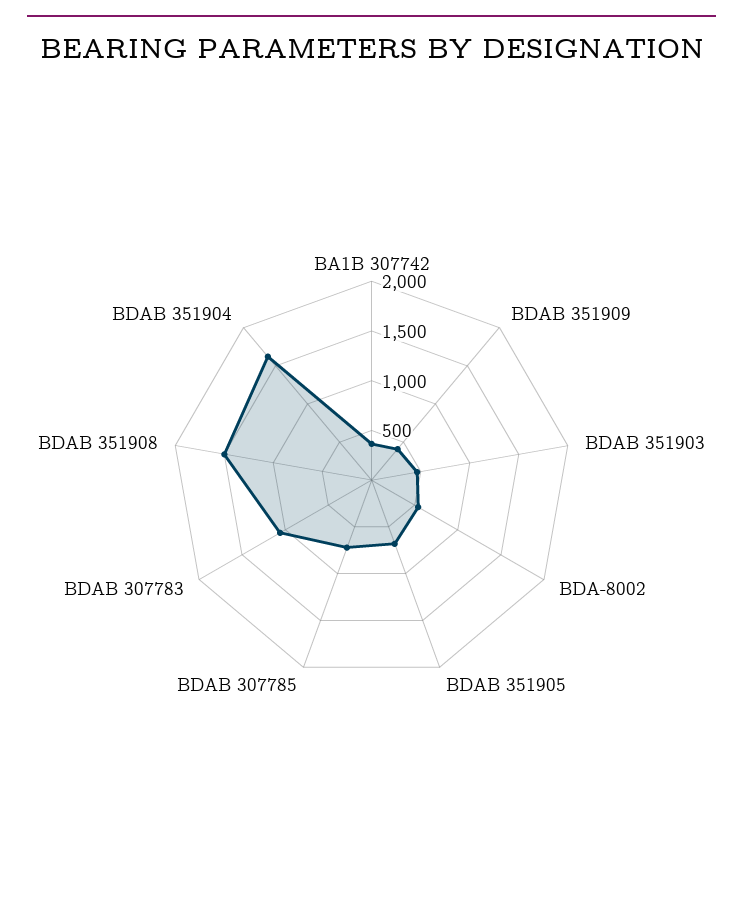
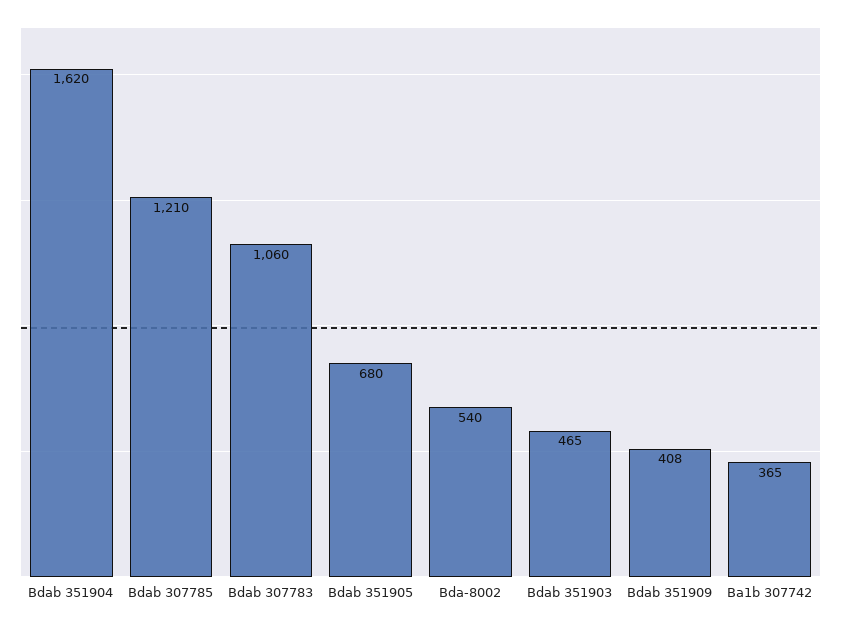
  {
    "BA1B 307742": 365,
    "BDAB 351909": 408,
    "BDAB 351903": 465,
    "BDA-8002": 540,
    "BDAB 351905": 680,
-   "BDAB 307785": 700,
+   "BDAB 307785": 1210,
    "BDAB 307783": 1060,
-   "BDAB 351908": 1500,
    "BDAB 351904": 1620
  }

